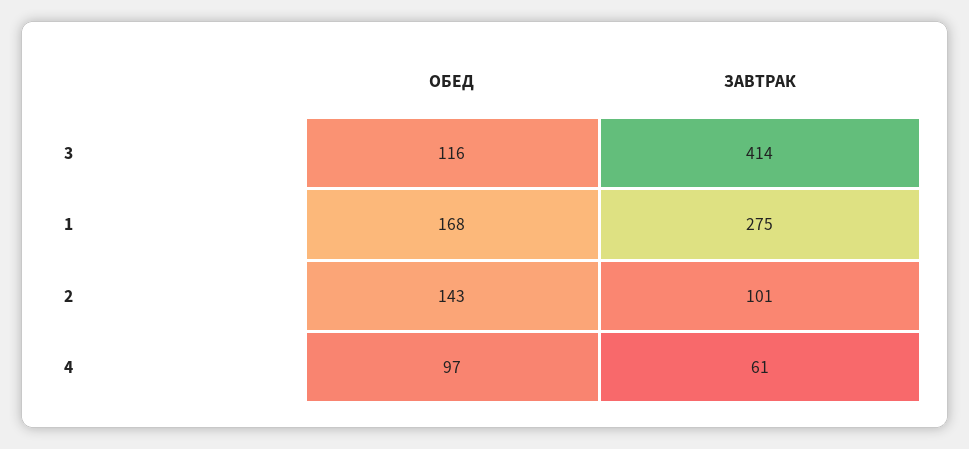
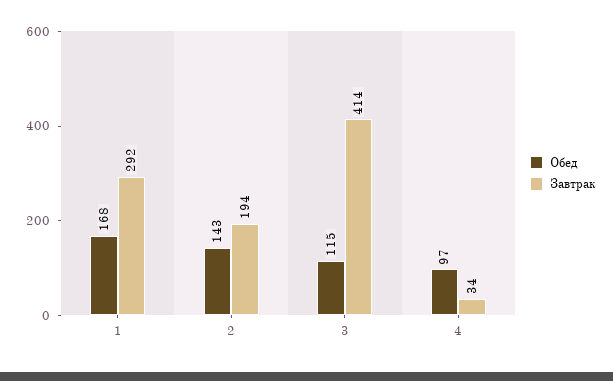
  {
    "ОБЕД": {
-     "3": 116,
+     "3": 115,
      "1": 168,
      "2": 143,
      "4": 97
    },
    "ЗАВТРАК": {
      "3": 414,
-     "1": 275,
+     "1": 292,
-     "2": 101,
+     "2": 194,
-     "4": 61
+     "4": 34
    }
  }

